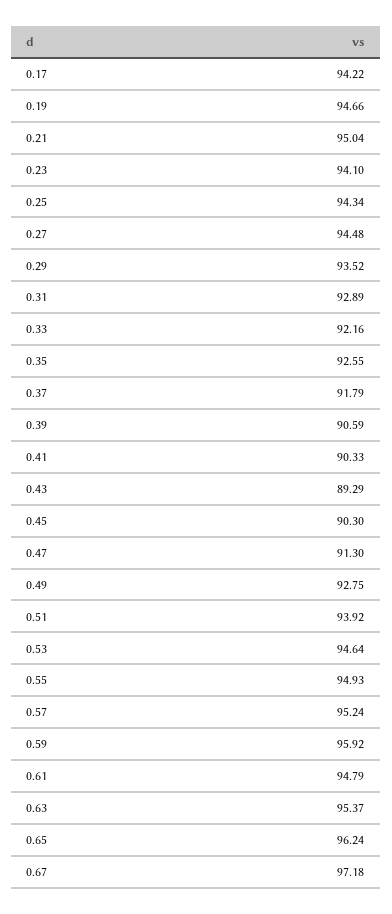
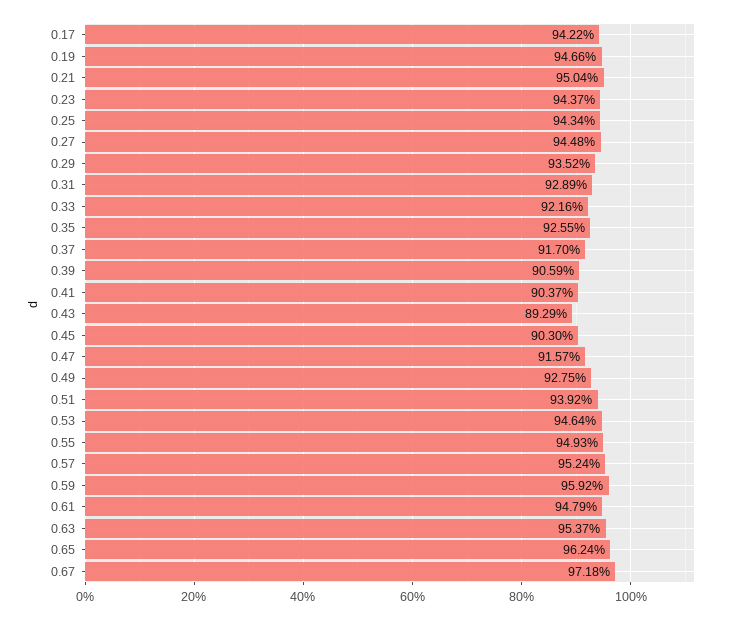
  {
    "0.17": 94.22,
    "0.19": 94.66,
    "0.21": 95.04,
-   "0.23": 94.1,
+   "0.23": 94.37,
    "0.25": 94.34,
    "0.27": 94.48,
    "0.29": 93.52,
    "0.31": 92.89,
    "0.33": 92.16,
    "0.35": 92.55,
-   "0.37": 91.79,
+   "0.37": 91.7,
    "0.39": 90.59,
-   "0.41": 90.33,
+   "0.41": 90.37,
    "0.43": 89.29,
    "0.45": 90.3,
-   "0.47": 91.3,
+   "0.47": 91.57,
    "0.49": 92.75,
    "0.51": 93.92,
    "0.53": 94.64,
    "0.55": 94.93,
    "0.57": 95.24,
    "0.59": 95.92,
    "0.61": 94.79,
    "0.63": 95.37,
    "0.65": 96.24,
    "0.67": 97.18
  }

